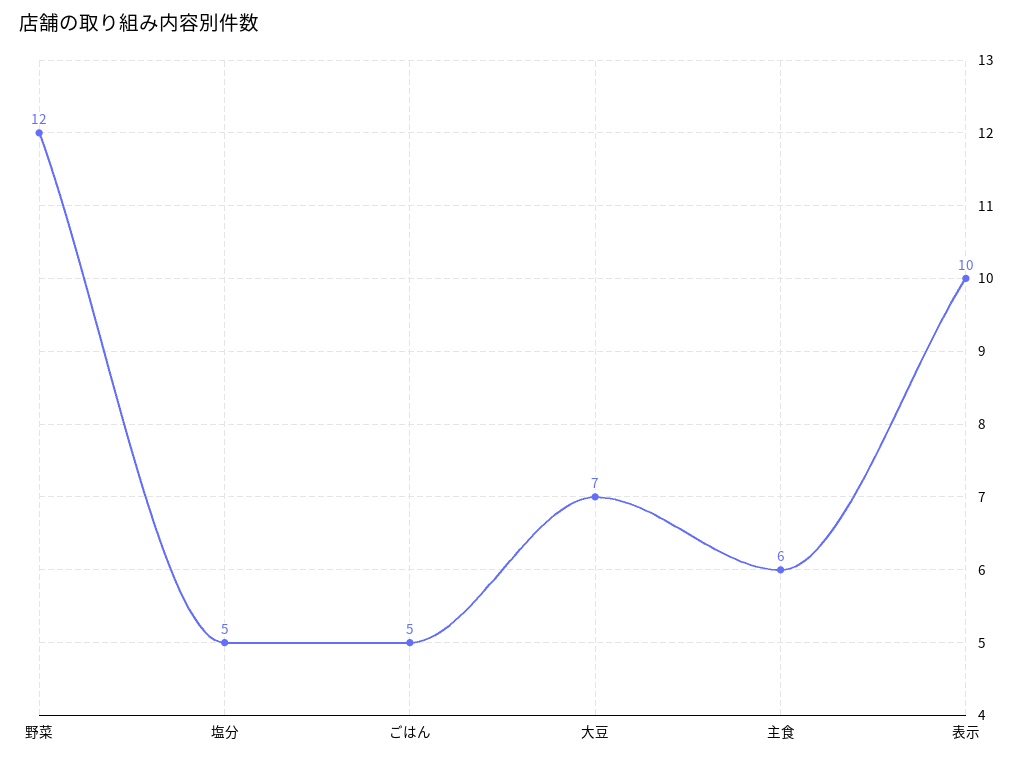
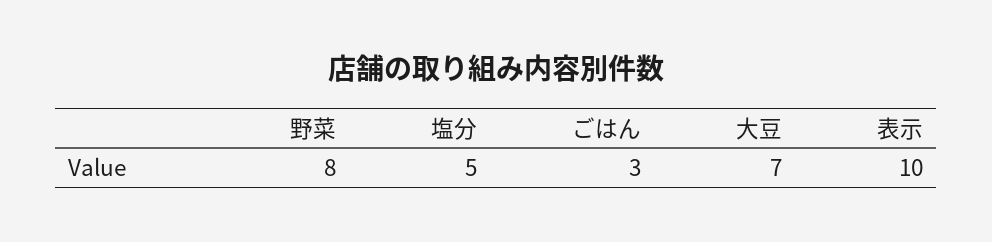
  {
-   "野菜": 12,
+   "野菜": 8,
    "塩分": 5,
-   "ごはん": 5,
+   "ごはん": 3,
    "大豆": 7,
-   "主食": 6,
    "表示": 10
  }

